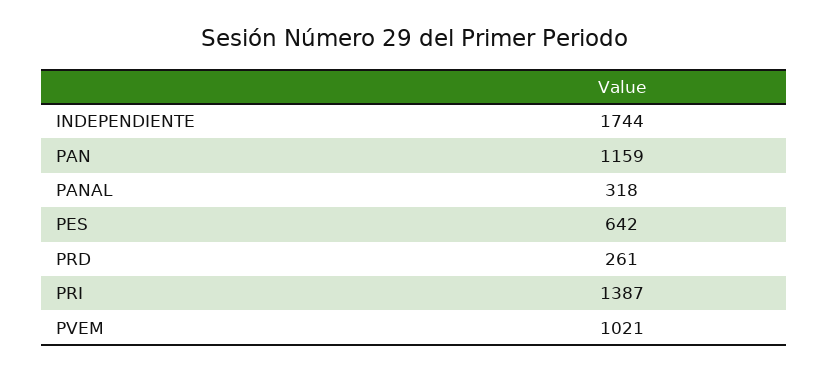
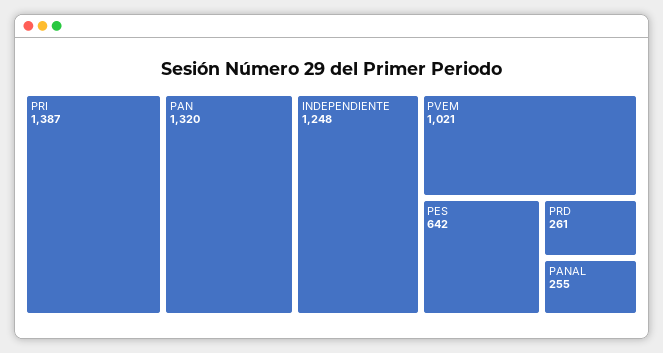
  {
-   "INDEPENDIENTE": 1744,
+   "INDEPENDIENTE": 1248,
-   "PAN": 1159,
+   "PAN": 1320,
-   "PANAL": 318,
+   "PANAL": 255,
    "PES": 642,
    "PRD": 261,
    "PRI": 1387,
    "PVEM": 1021
  }

